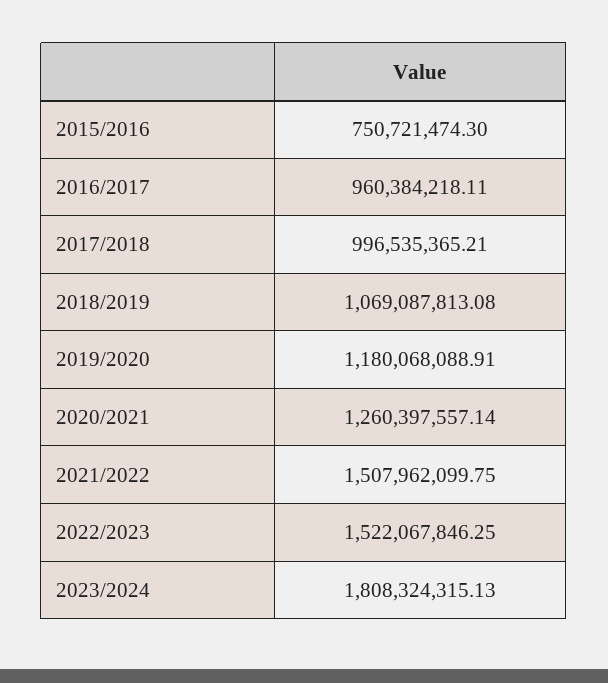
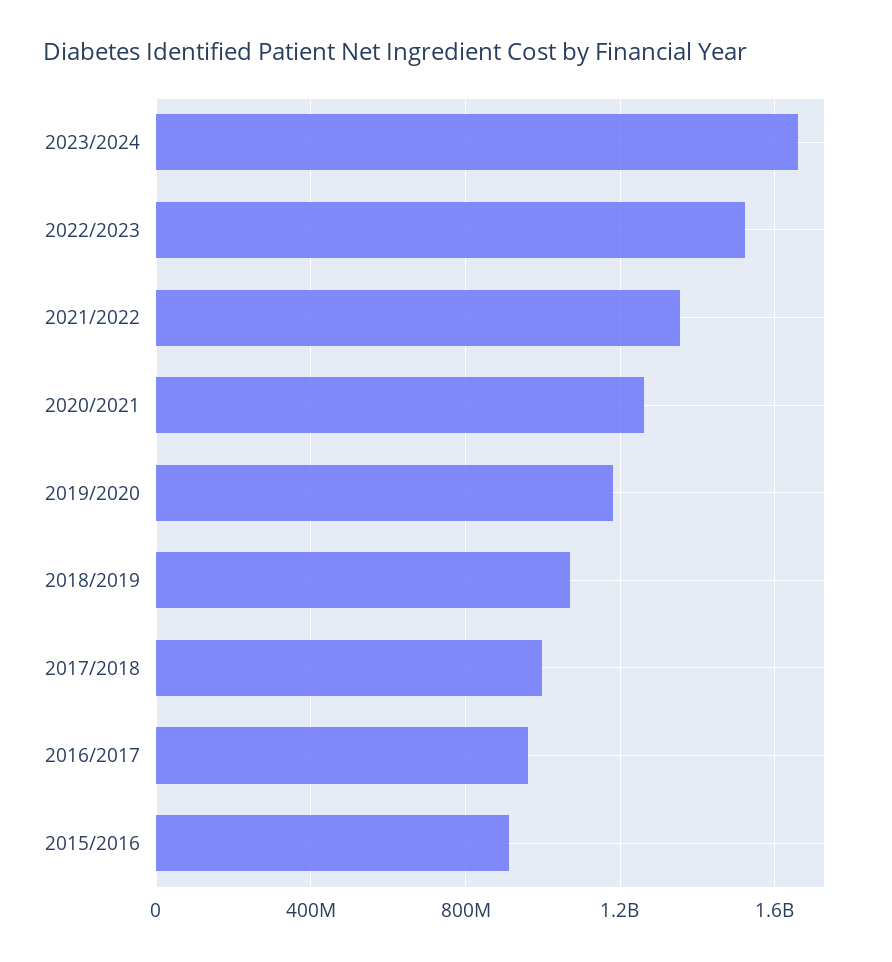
  {
-   "2015/2016": 750721474.3,
+   "2015/2016": 900000000,
    "2016/2017": 960384218.11,
    "2017/2018": 996535365.21,
    "2018/2019": 1069087813.08,
    "2019/2020": 1180068088.91,
    "2020/2021": 1260397557.14,
-   "2021/2022": 1507962099.75,
+   "2021/2022": 1350000000,
    "2022/2023": 1522067846.25,
-   "2023/2024": 1808324315.13
+   "2023/2024": 1650000000
  }

